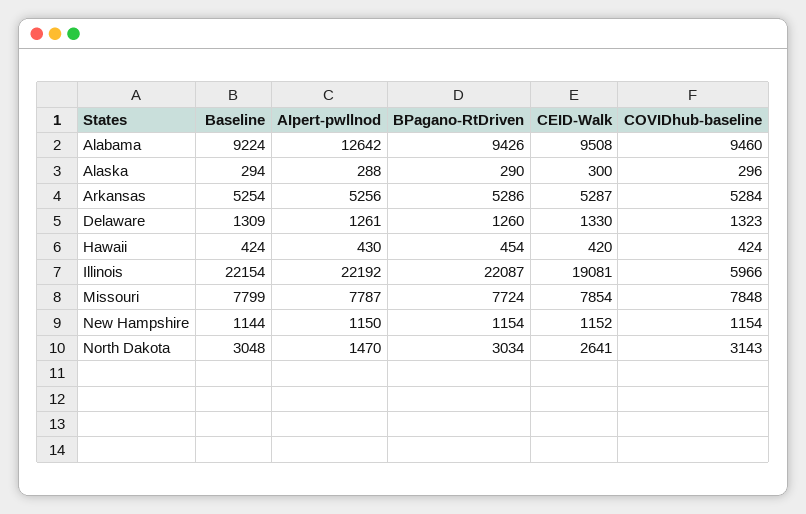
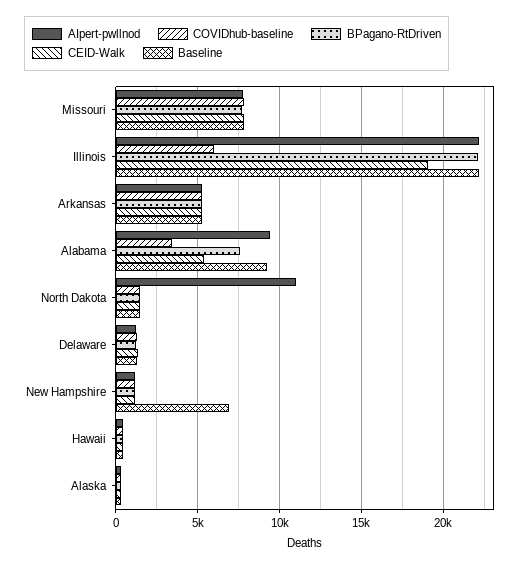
  {
    "Baseline": {
      "Alabama": 9224,
      "Alaska": 294,
      "Arkansas": 5254,
      "Delaware": 1309,
      "Hawaii": 424,
      "Illinois": 22154,
      "Missouri": 7799,
-     "New Hampshire": 1144,
+     "New Hampshire": 7000,
-     "North Dakota": 3048
+     "North Dakota": 1500
    },
    "AIpert-pwllnod": {
-     "Alabama": 12642,
+     "Alabama": 9500,
      "Alaska": 288,
      "Arkansas": 5256,
      "Delaware": 1261,
      "Hawaii": 430,
      "Illinois": 22192,
      "Missouri": 7787,
      "New Hampshire": 1150,
-     "North Dakota": 1470
+     "North Dakota": 11000
    },
    "BPagano-RtDriven": {
-     "Alabama": 9426,
+     "Alabama": 7500,
      "Alaska": 290,
      "Arkansas": 5286,
      "Delaware": 1260,
      "Hawaii": 454,
      "Illinois": 22087,
      "Missouri": 7724,
      "New Hampshire": 1154,
-     "North Dakota": 3034
+     "North Dakota": 1500
    },
    "CEID-Walk": {
-     "Alabama": 9508,
+     "Alabama": 5500,
      "Alaska": 300,
      "Arkansas": 5287,
      "Delaware": 1330,
      "Hawaii": 420,
      "Illinois": 19081,
      "Missouri": 7854,
      "New Hampshire": 1152,
-     "North Dakota": 2641
+     "North Dakota": 1500
    },
    "COVIDhub-baseline": {
-     "Alabama": 9460,
+     "Alabama": 3500,
      "Alaska": 296,
      "Arkansas": 5284,
      "Delaware": 1323,
      "Hawaii": 424,
      "Illinois": 5966,
      "Missouri": 7848,
      "New Hampshire": 1154,
-     "North Dakota": 3143
+     "North Dakota": 1500
    }
  }

